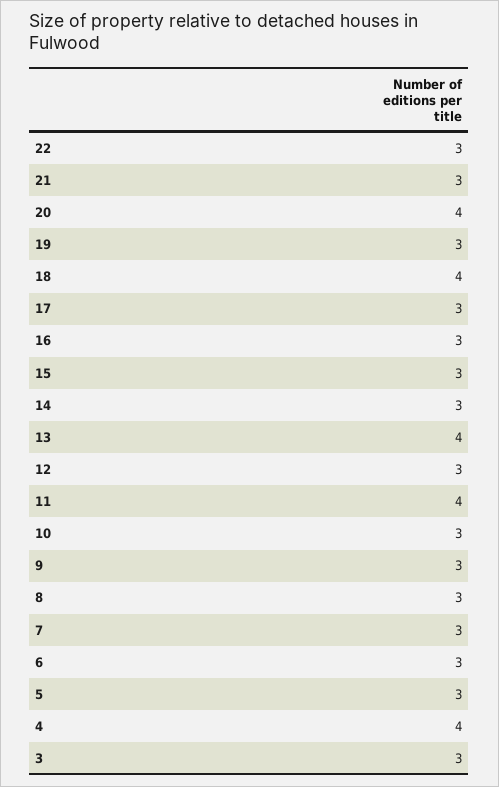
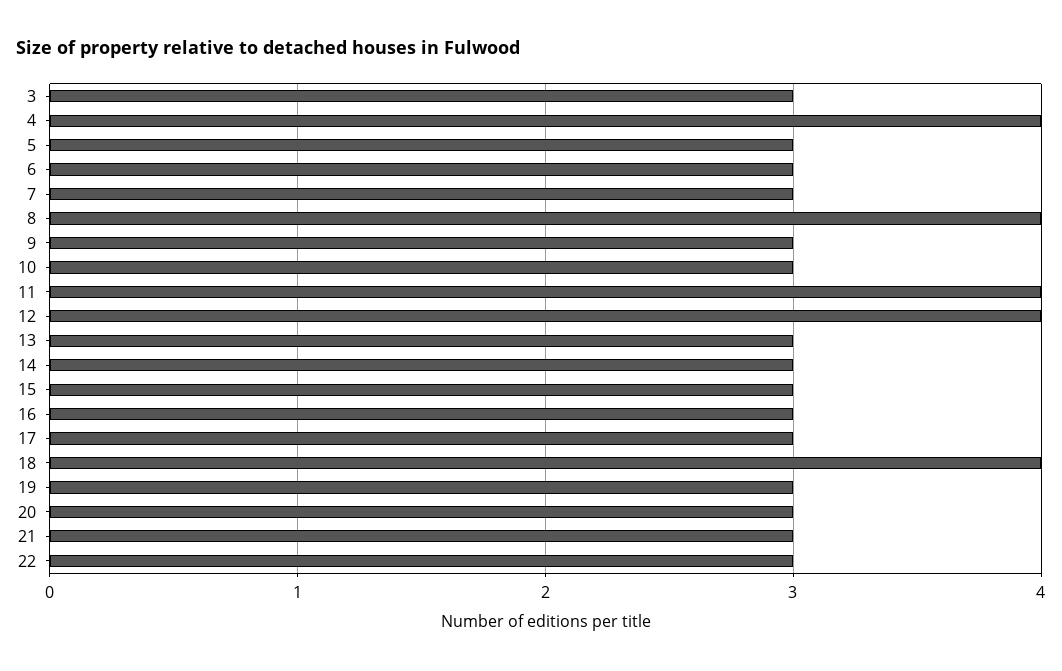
  {
    "22": 3,
    "21": 3,
-   "20": 4,
+   "20": 3,
    "19": 3,
    "18": 4,
    "17": 3,
    "16": 3,
    "15": 3,
    "14": 3,
-   "13": 4,
+   "13": 3,
-   "12": 3,
+   "12": 4,
    "11": 4,
    "10": 3,
    "9": 3,
-   "8": 3,
+   "8": 4,
    "7": 3,
    "6": 3,
    "5": 3,
    "4": 4,
    "3": 3
  }

